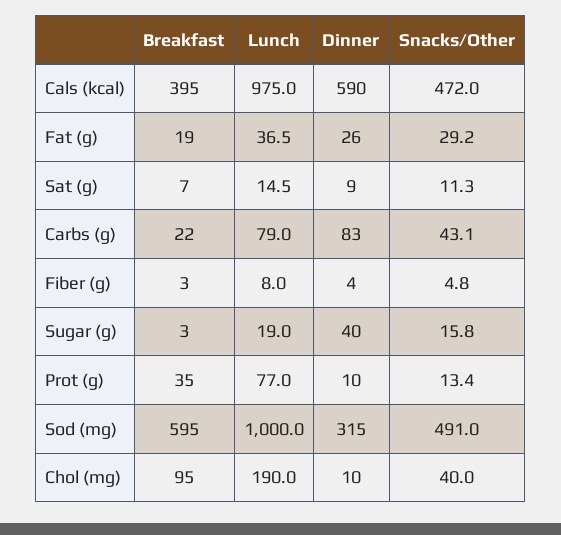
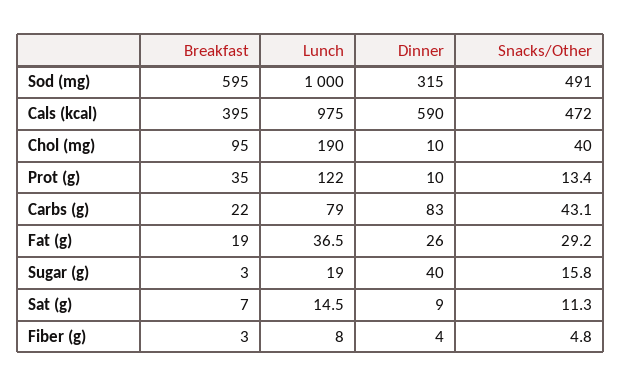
  {
    "Breakfast": {
      "Cals (kcal)": 395,
      "Fat (g)": 19,
      "Sat (g)": 7,
      "Carbs (g)": 22,
      "Fiber (g)": 3,
      "Sugar (g)": 3,
      "Prot (g)": 35,
      "Sod (mg)": 595,
      "Chol (mg)": 95
    },
    "Lunch": {
      "Cals (kcal)": 975,
      "Fat (g)": 36.5,
      "Sat (g)": 14.5,
      "Carbs (g)": 79,
      "Fiber (g)": 8,
      "Sugar (g)": 19,
-     "Prot (g)": 77,
+     "Prot (g)": 122,
      "Sod (mg)": 1000,
      "Chol (mg)": 190
    },
    "Dinner": {
      "Cals (kcal)": 590,
      "Fat (g)": 26,
      "Sat (g)": 9,
      "Carbs (g)": 83,
      "Fiber (g)": 4,
      "Sugar (g)": 40,
      "Prot (g)": 10,
      "Sod (mg)": 315,
      "Chol (mg)": 10
    },
    "Snacks/Other": {
      "Cals (kcal)": 472,
      "Fat (g)": 29.2,
      "Sat (g)": 11.3,
      "Carbs (g)": 43.1,
      "Fiber (g)": 4.8,
      "Sugar (g)": 15.8,
      "Prot (g)": 13.4,
      "Sod (mg)": 491,
      "Chol (mg)": 40
    }
  }

